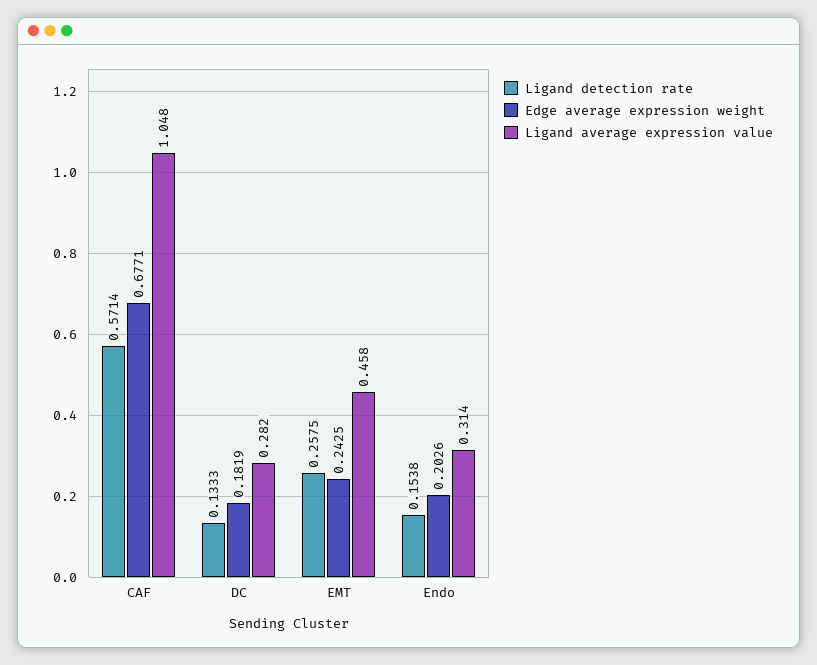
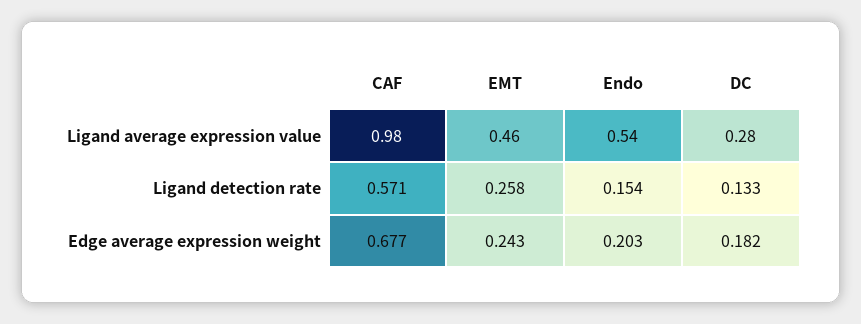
  {
    "Ligand detection rate": {
      "CAF": 0.5714,
      "DC": 0.1333,
      "EMT": 0.2575,
      "Endo": 0.1538
    },
    "Edge average expression weight": {
      "CAF": 0.6771,
      "DC": 0.1819,
      "EMT": 0.2425,
      "Endo": 0.2026
    },
    "Ligand average expression value": {
-     "CAF": 1.048,
+     "CAF": 0.98,
      "DC": 0.282,
      "EMT": 0.458,
-     "Endo": 0.314
+     "Endo": 0.54
    }
  }

